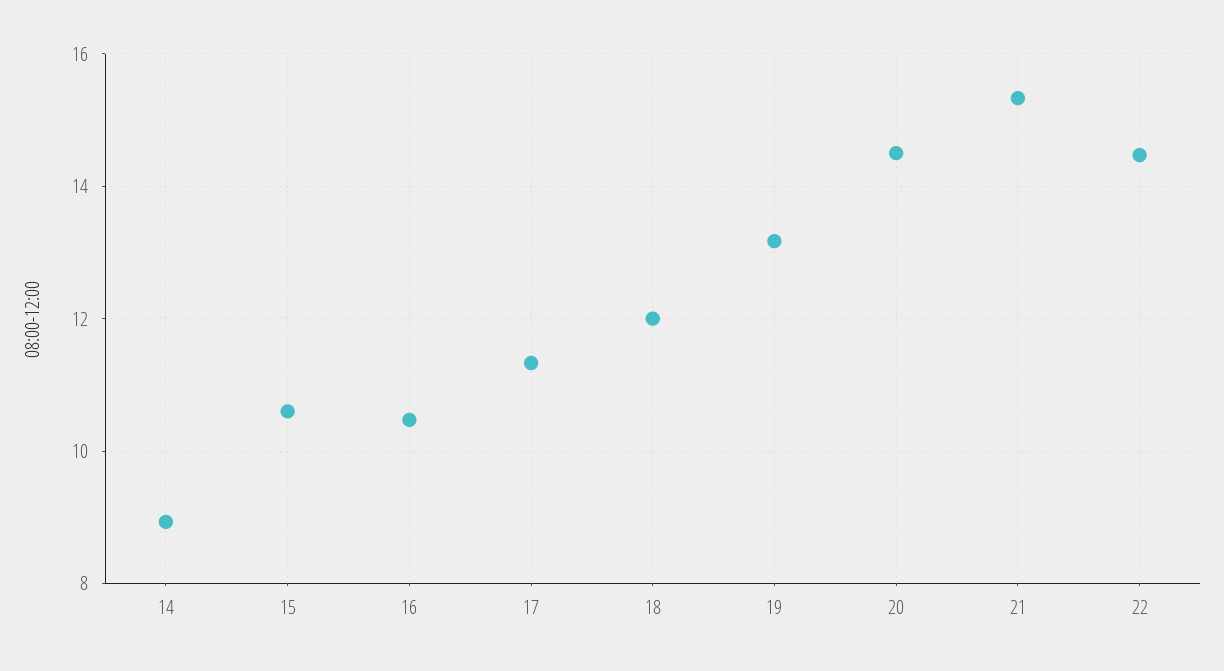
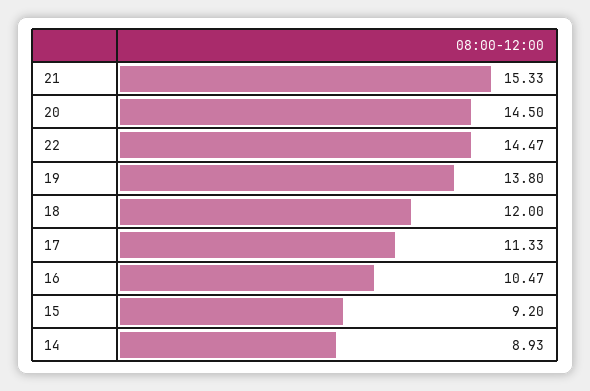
  {
    "14": 8.93,
-   "15": 10.6,
+   "15": 9.2,
    "16": 10.47,
    "17": 11.33,
    "18": 12,
-   "19": 13.2,
+   "19": 13.8,
    "20": 14.5,
    "21": 15.33,
    "22": 14.47
  }

